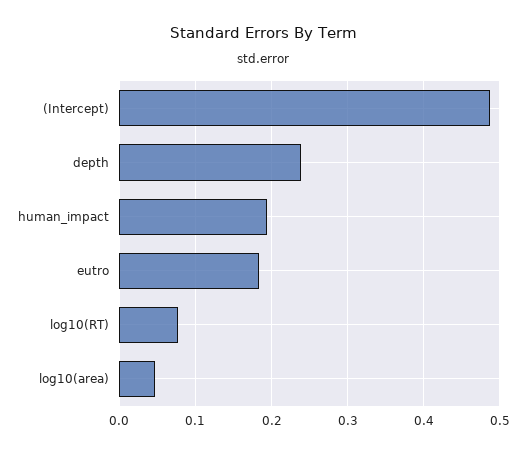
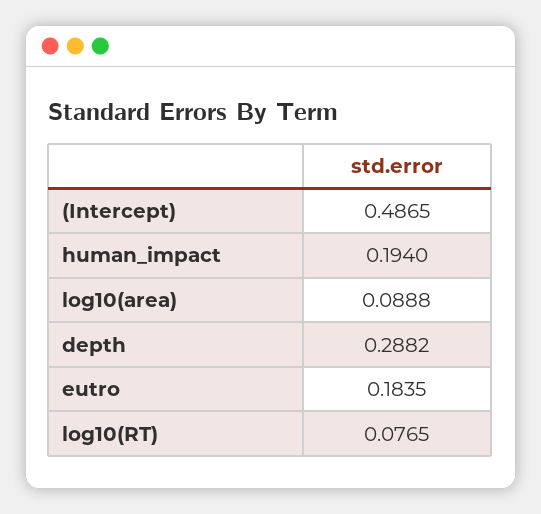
  {
    "(Intercept)": 0.4865,
-   "depth": 0.24,
+   "depth": 0.2882,
    "human_impact": 0.194,
    "eutro": 0.1835,
    "log10(RT)": 0.0765,
-   "log10(area)": 0.05
+   "log10(area)": 0.0888
  }

